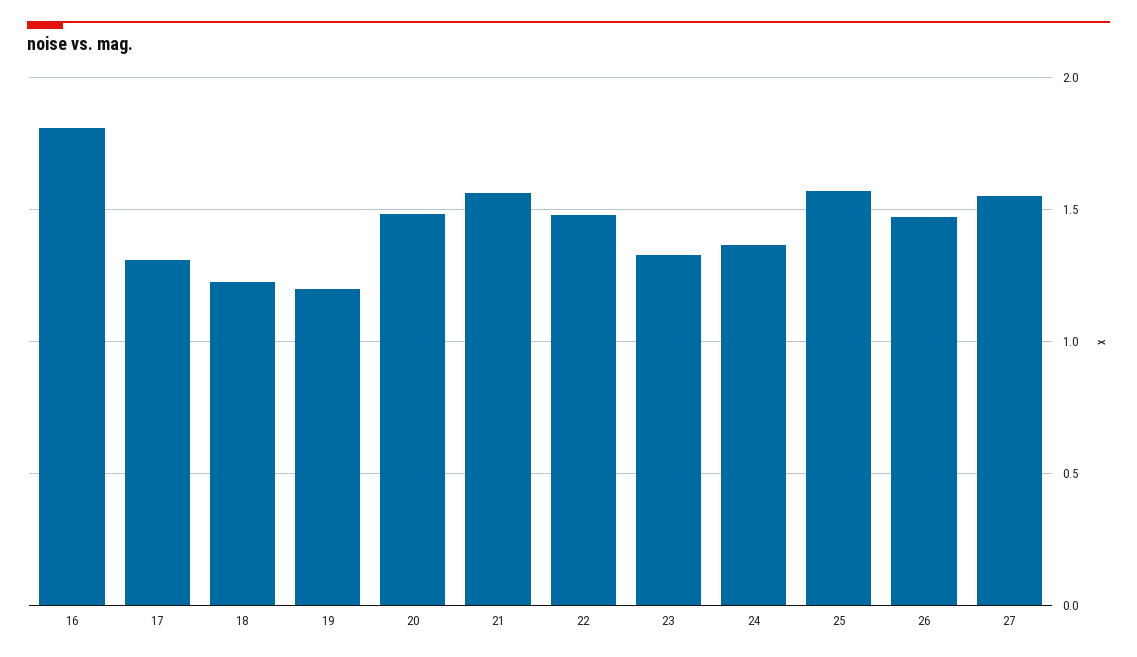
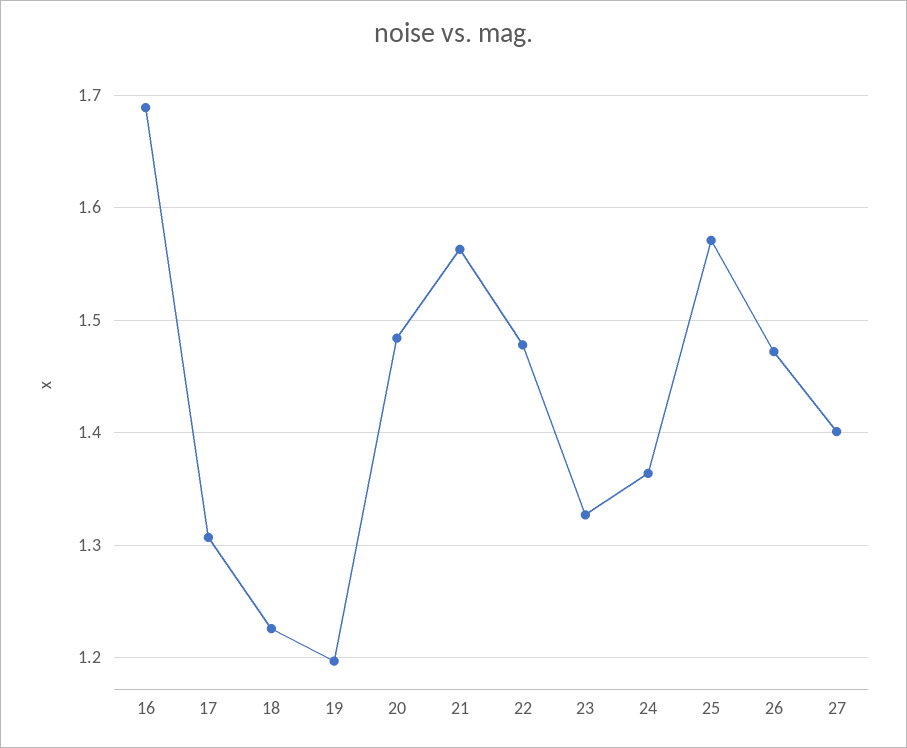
  {
-   "16": 1.8,
+   "16": 1.69,
    "17": 1.31,
    "18": 1.23,
    "19": 1.2,
    "20": 1.48,
    "21": 1.56,
    "22": 1.48,
    "23": 1.33,
    "24": 1.36,
    "25": 1.57,
    "26": 1.47,
-   "27": 1.55
+   "27": 1.4
  }

